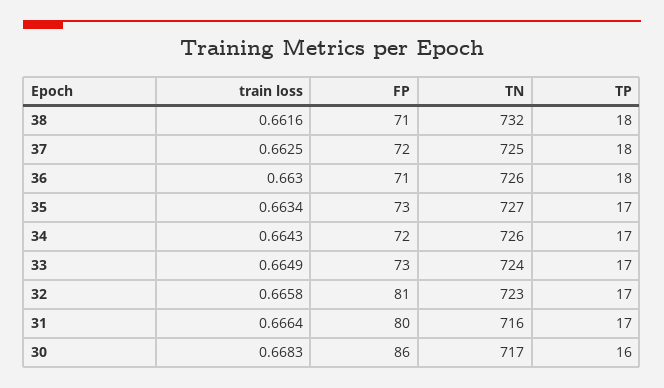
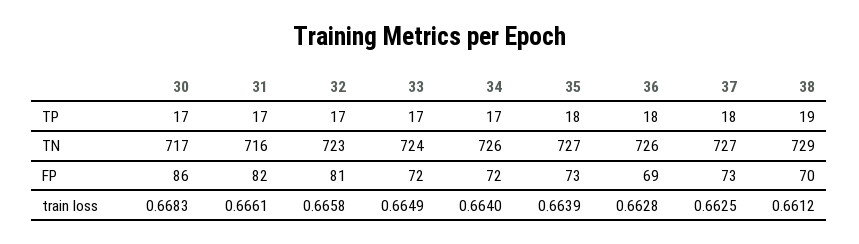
  {
    "train loss": {
-     "38": 0.6616,
+     "38": 0.6612,
      "37": 0.6625,
-     "36": 0.663,
+     "36": 0.6628,
-     "35": 0.6634,
+     "35": 0.6639,
-     "34": 0.6643,
+     "34": 0.664,
      "33": 0.6649,
      "32": 0.6658,
-     "31": 0.6664,
+     "31": 0.6661,
      "30": 0.6683
    },
    "FP": {
-     "38": 71,
+     "38": 70,
-     "37": 72,
+     "37": 73,
-     "36": 71,
+     "36": 69,
      "35": 73,
      "34": 72,
-     "33": 73,
+     "33": 72,
      "32": 81,
-     "31": 80,
+     "31": 82,
      "30": 86
    },
    "TN": {
-     "38": 732,
+     "38": 729,
-     "37": 725,
+     "37": 727,
      "36": 726,
      "35": 727,
      "34": 726,
      "33": 724,
      "32": 723,
      "31": 716,
      "30": 717
    },
    "TP": {
-     "38": 18,
+     "38": 19,
      "37": 18,
      "36": 18,
-     "35": 17,
+     "35": 18,
      "34": 17,
      "33": 17,
      "32": 17,
      "31": 17,
-     "30": 16
+     "30": 17
    }
  }

